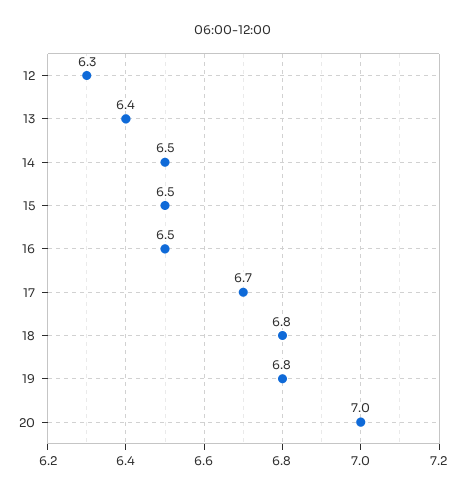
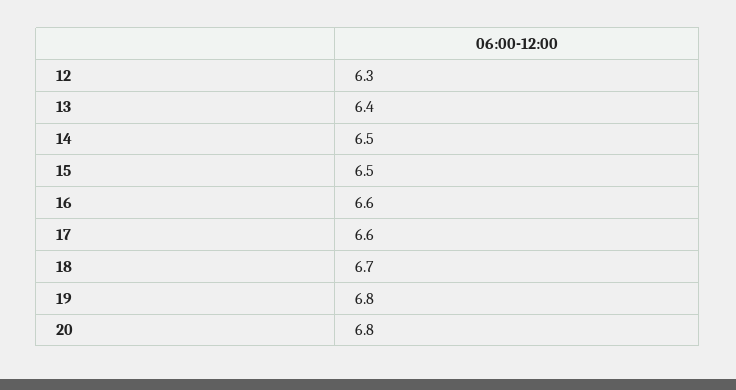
  {
    "12": 6.3,
    "13": 6.4,
    "14": 6.5,
    "15": 6.5,
-   "16": 6.5,
+   "16": 6.6,
-   "17": 6.7,
+   "17": 6.6,
-   "18": 6.8,
+   "18": 6.7,
    "19": 6.8,
-   "20": 7
+   "20": 6.8
  }

